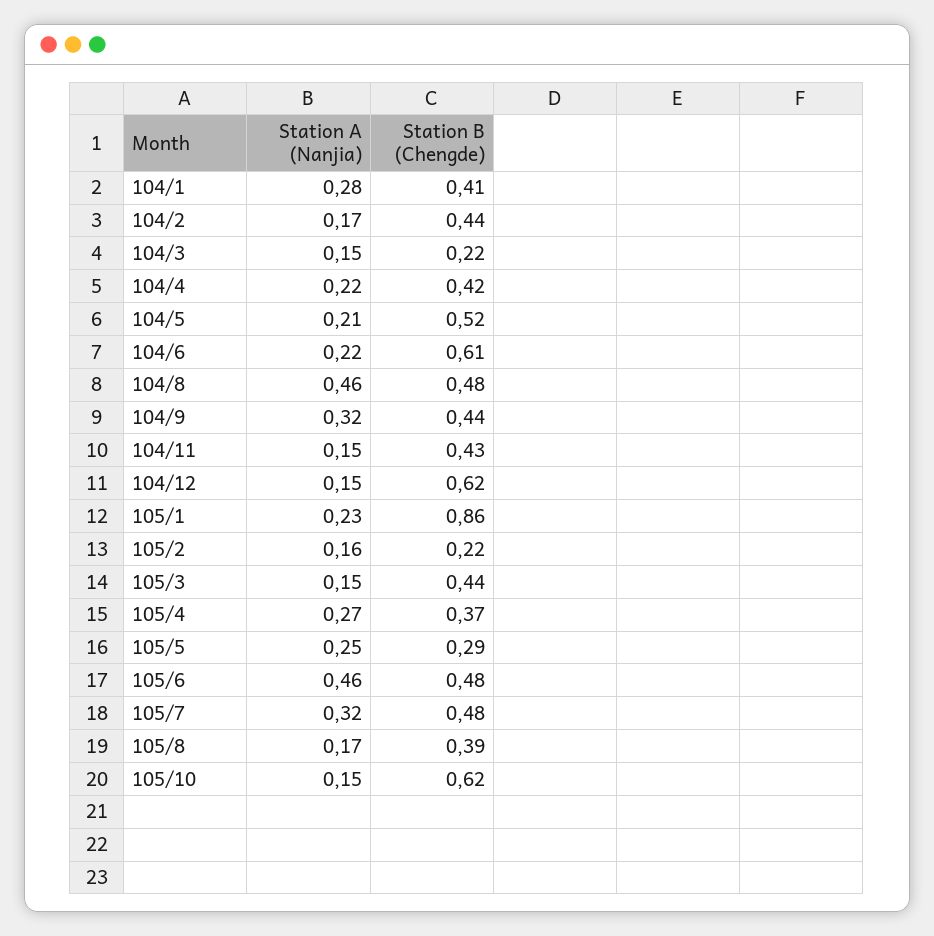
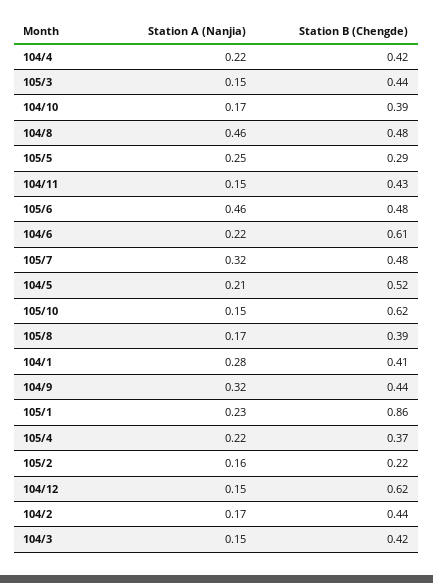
  {
    "Station A (Nanjia)": {
      "104/1": 0.28,
      "104/2": 0.17,
      "104/3": 0.15,
      "104/4": 0.22,
      "104/5": 0.21,
      "104/6": 0.22,
      "104/8": 0.46,
      "104/9": 0.32,
      "104/11": 0.15,
      "104/12": 0.15,
      "105/1": 0.23,
      "105/2": 0.16,
      "105/3": 0.15,
-     "105/4": 0.27,
+     "105/4": 0.22,
      "105/5": 0.25,
      "105/6": 0.46,
      "105/7": 0.32,
      "105/8": 0.17,
-     "105/10": 0.15
+     "105/10": 0.15,
+     "104/10": 0.17
    },
    "Station B (Chengde)": {
      "104/1": 0.41,
      "104/2": 0.44,
-     "104/3": 0.22,
+     "104/3": 0.42,
      "104/4": 0.42,
      "104/5": 0.52,
      "104/6": 0.61,
      "104/8": 0.48,
      "104/9": 0.44,
      "104/11": 0.43,
      "104/12": 0.62,
      "105/1": 0.86,
      "105/2": 0.22,
      "105/3": 0.44,
      "105/4": 0.37,
      "105/5": 0.29,
      "105/6": 0.48,
      "105/7": 0.48,
      "105/8": 0.39,
-     "105/10": 0.62
+     "105/10": 0.62,
+     "104/10": 0.39
    }
  }

